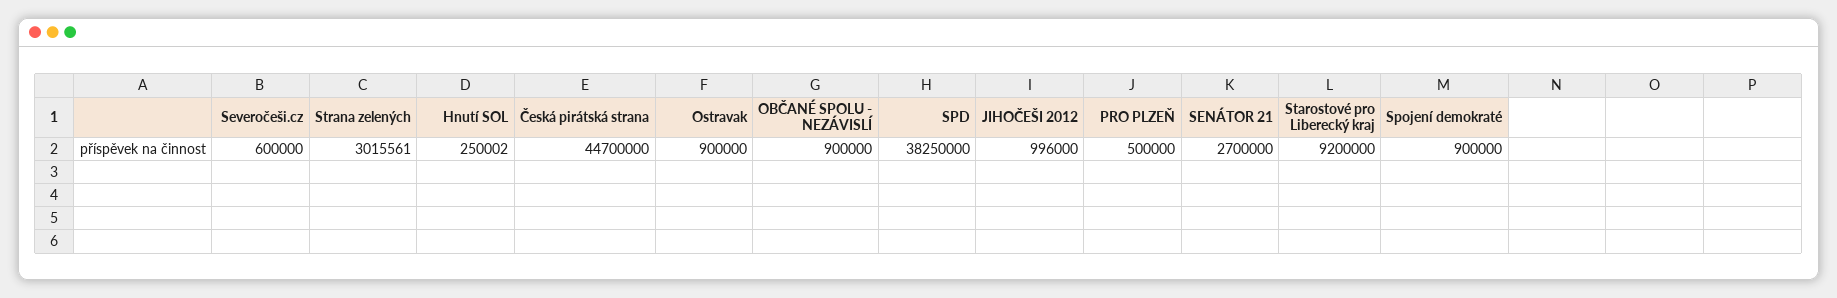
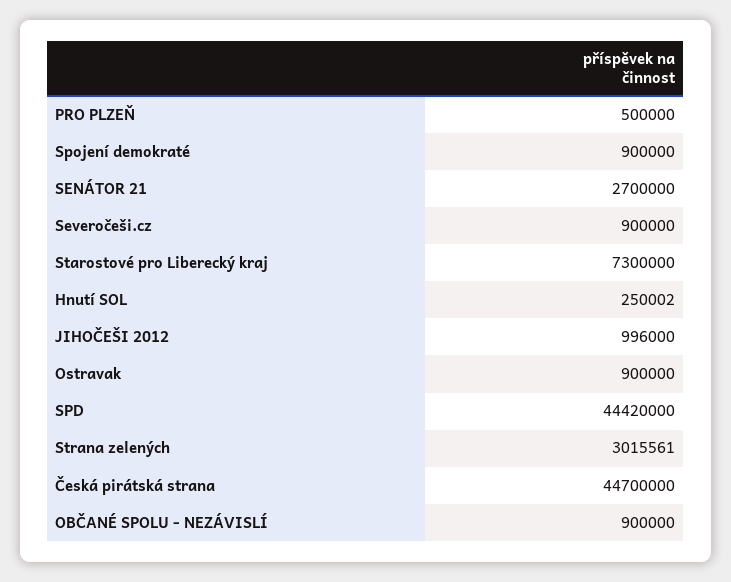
  {
-   "Severočeši.cz": 600000,
+   "Severočeši.cz": 900000,
    "Strana zelených": 3015561,
    "Hnutí SOL": 250002,
    "Česká pirátská strana": 44700000,
    "Ostravak": 900000,
    "OBČANÉ SPOLU - NEZÁVISLÍ": 900000,
-   "SPD": 38250000,
+   "SPD": 44420000,
    "JIHOČEŠI 2012": 996000,
    "PRO PLZEŇ": 500000,
    "SENÁTOR 21": 2700000,
-   "Starostové pro Liberecký kraj": 9200000,
+   "Starostové pro Liberecký kraj": 7300000,
    "Spojení demokraté": 900000
  }

